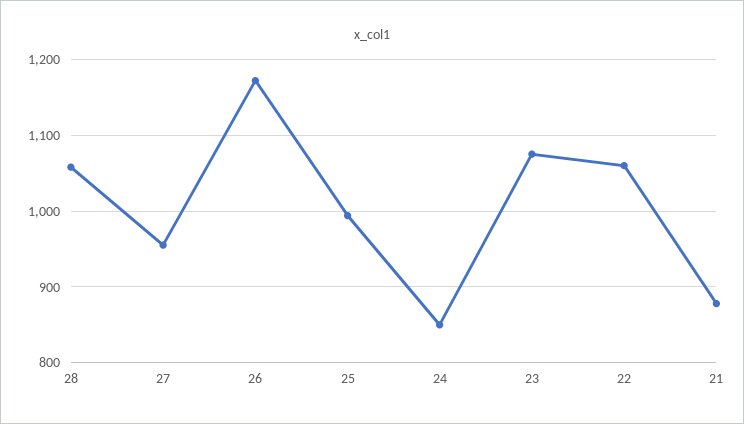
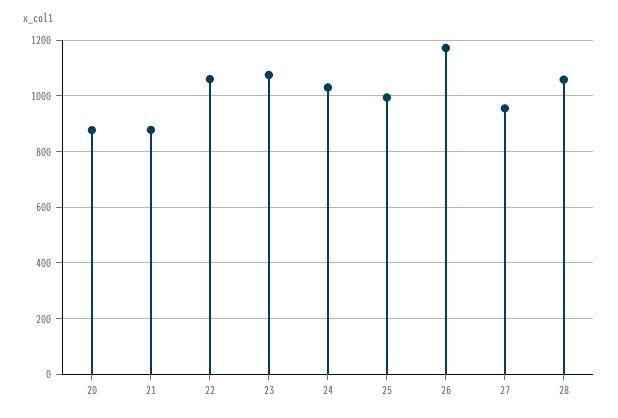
  {
    "28": 1060,
    "27": 960,
    "26": 1170,
    "25": 990,
-   "24": 850,
+   "24": 1025,
    "23": 1080,
    "22": 1060,
-   "21": 880
+   "21": 880,
+   "20": 875
  }

